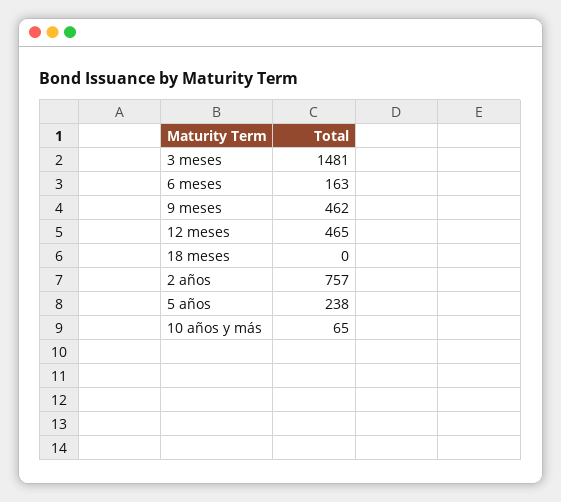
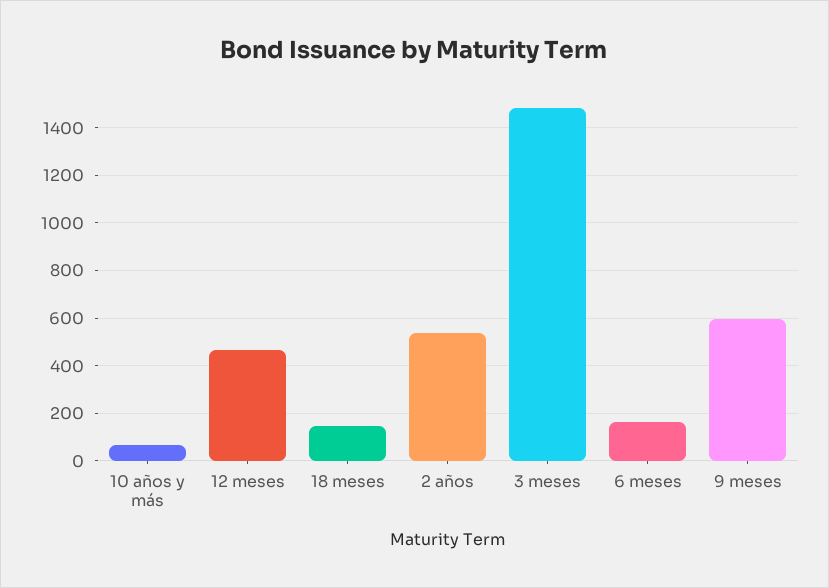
  {
    "3 meses": 1481,
    "6 meses": 163,
-   "9 meses": 462,
+   "9 meses": 600,
    "12 meses": 465,
-   "18 meses": 0,
+   "18 meses": 150,
-   "2 años": 757,
+   "2 años": 550,
-   "5 años": 238,
    "10 años y más": 65
  }

